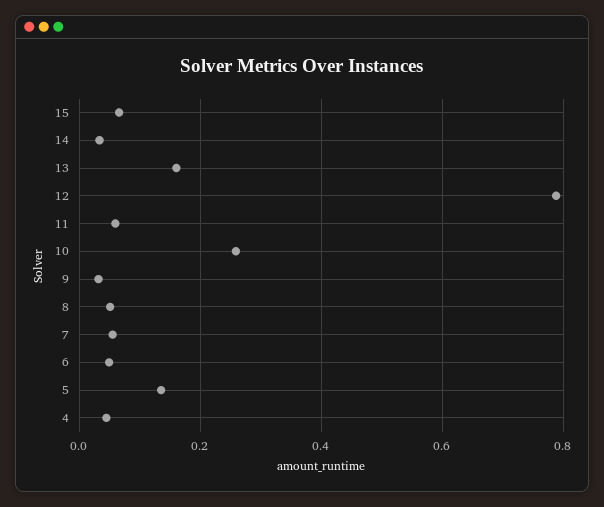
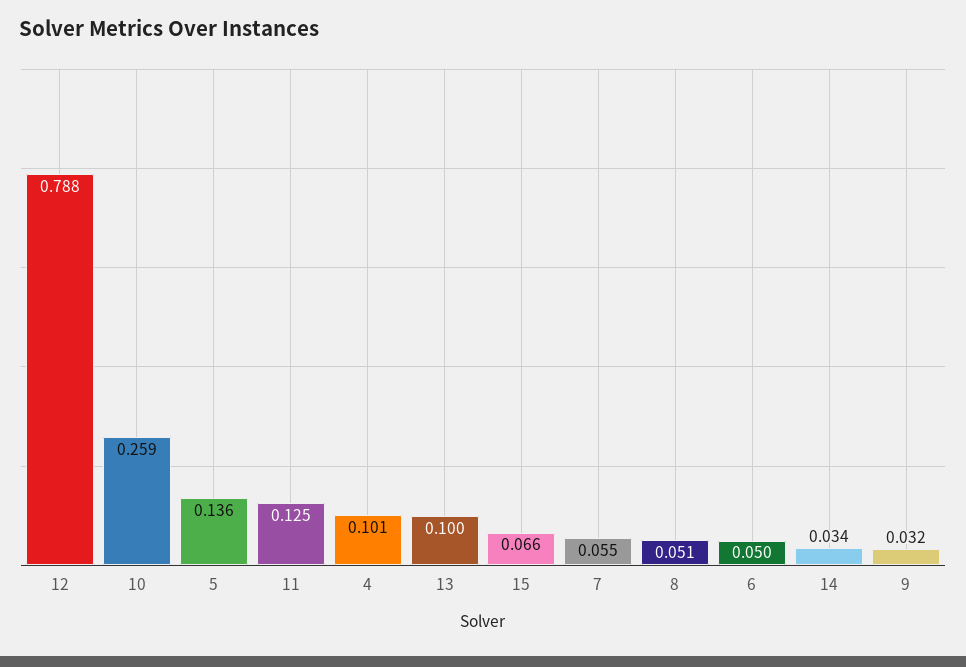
  {
    "15": 0.066,
    "14": 0.034,
-   "13": 0.16,
+   "13": 0.1,
    "12": 0.788,
-   "11": 0.06,
+   "11": 0.125,
    "10": 0.259,
    "9": 0.032,
    "8": 0.051,
    "7": 0.055,
    "6": 0.05,
    "5": 0.136,
-   "4": 0.04
+   "4": 0.101
  }

